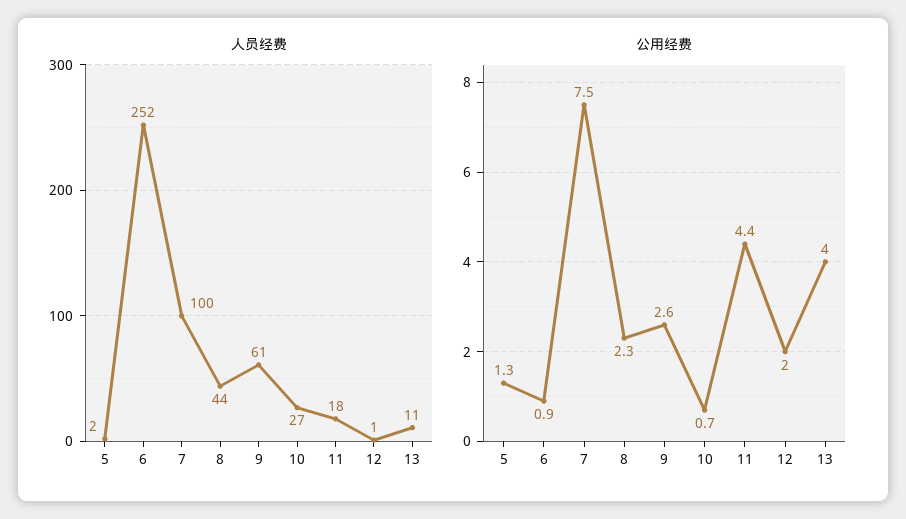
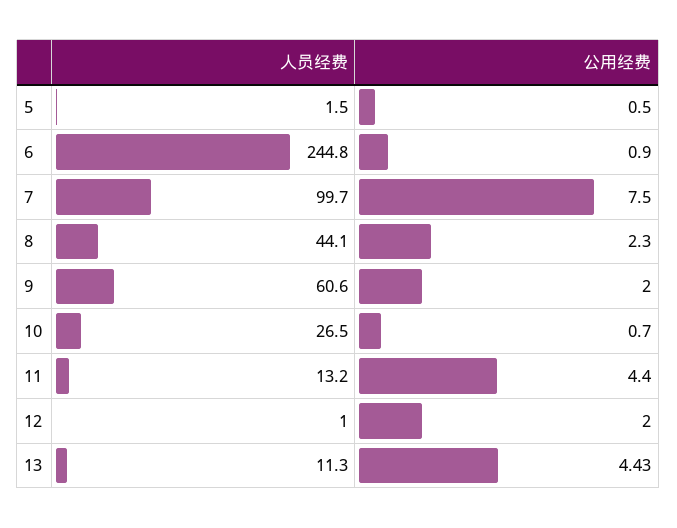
  {
    "人员经费": {
      "5": 1.5,
-     "6": 252,
+     "6": 244.8,
      "7": 99.7,
      "8": 44.1,
      "9": 60.6,
      "10": 26.5,
-     "11": 18,
+     "11": 13.2,
      "12": 1,
      "13": 11.3
    },
    "公用经费": {
-     "5": 1.3,
+     "5": 0.5,
      "6": 0.9,
      "7": 7.5,
      "8": 2.3,
-     "9": 2.6,
+     "9": 2,
      "10": 0.7,
      "11": 4.4,
      "12": 2,
-     "13": 4
+     "13": 4.43
    }
  }

